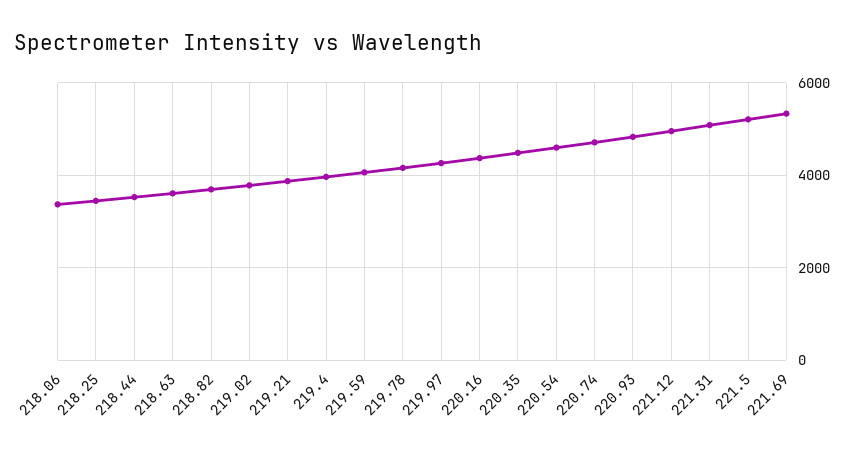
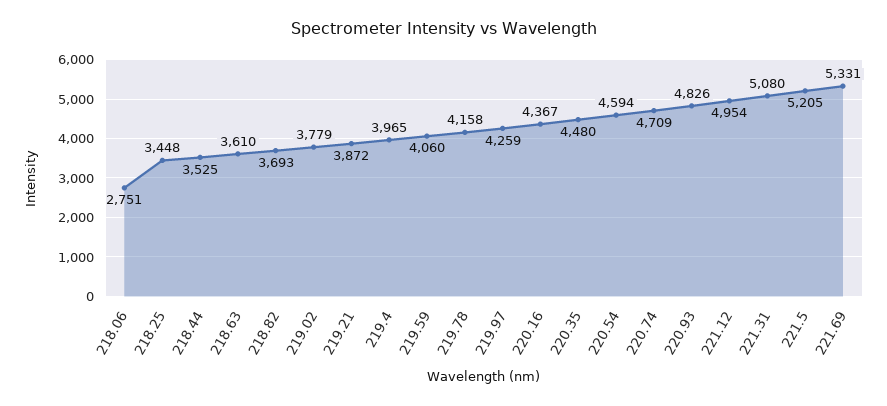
  {
-   "218.06": 3400,
+   "218.06": 2751,
    "218.25": 3448,
    "218.44": 3525,
    "218.63": 3610,
    "218.82": 3693,
    "219.02": 3779,
    "219.21": 3872,
    "219.4": 3965,
    "219.59": 4060,
    "219.78": 4158,
    "219.97": 4259,
    "220.16": 4367,
    "220.35": 4480,
    "220.54": 4594,
    "220.74": 4709,
    "220.93": 4826,
    "221.12": 4954,
    "221.31": 5080,
    "221.5": 5205,
    "221.69": 5331
  }

